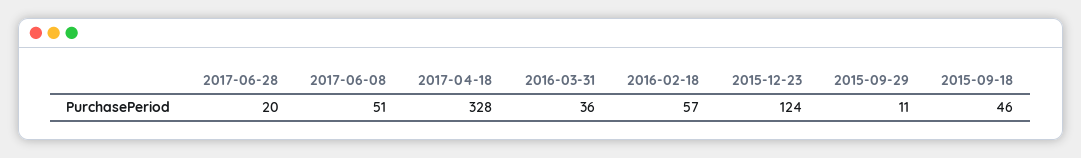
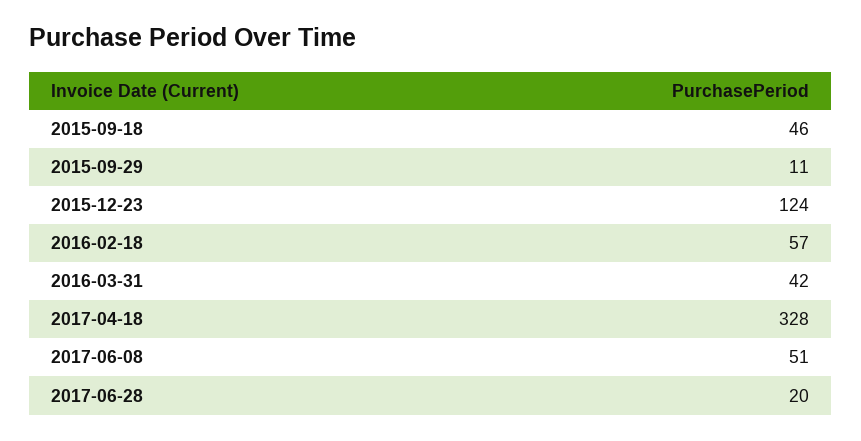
  {
    "2017-06-28": 20,
    "2017-06-08": 51,
    "2017-04-18": 328,
-   "2016-03-31": 36,
+   "2016-03-31": 42,
    "2016-02-18": 57,
    "2015-12-23": 124,
    "2015-09-29": 11,
    "2015-09-18": 46
  }

